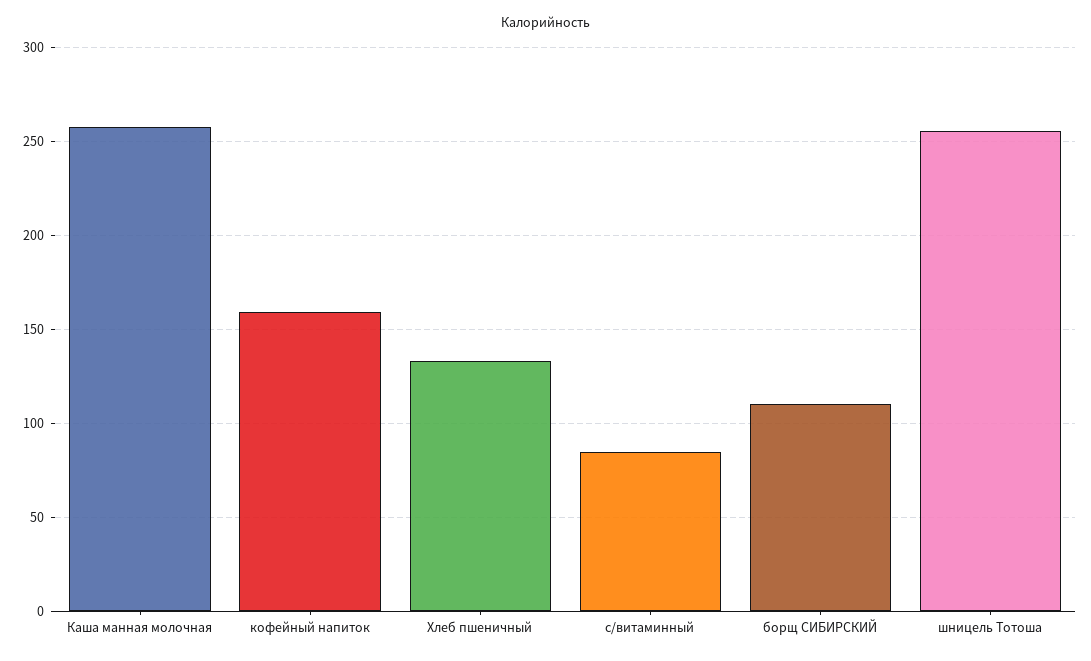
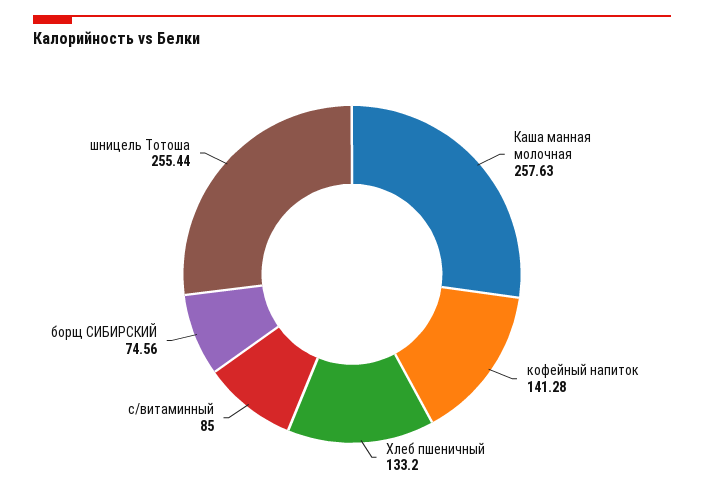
  {
    "Каша манная молочная": 257.63,
-   "кофейный напиток": 160,
+   "кофейный напиток": 141.28,
    "Хлеб пшеничный": 133.2,
    "с/витаминный": 85,
-   "борщ СИБИРСКИЙ": 110,
+   "борщ СИБИРСКИЙ": 74.56,
    "шницель Тотоша": 255.44
  }

